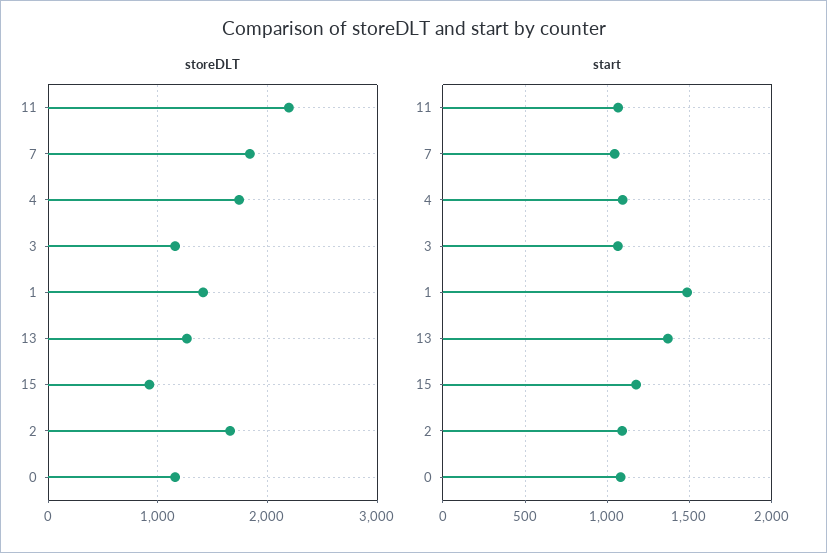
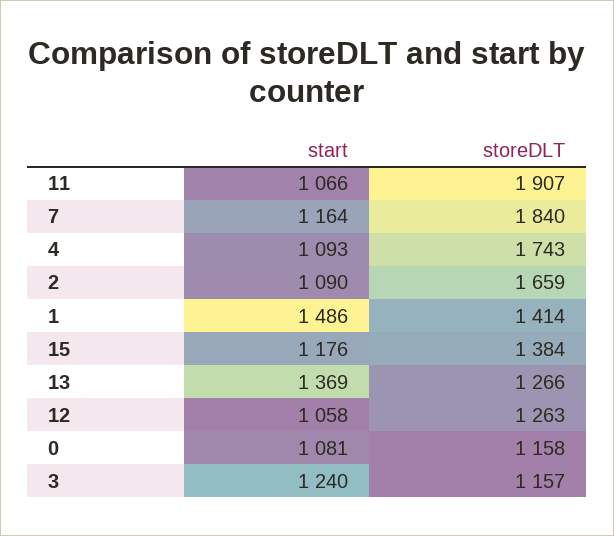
  {
    "storeDLT": {
-     "11": 2200,
+     "11": 1907,
      "7": 1840,
      "4": 1743,
      "3": 1157,
      "1": 1414,
      "13": 1266,
-     "15": 900,
+     "15": 1384,
      "2": 1659,
-     "0": 1158
+     "0": 1158,
+     "12": 1263
    },
    "start": {
      "11": 1066,
-     "7": 1050,
+     "7": 1164,
      "4": 1093,
-     "3": 1050,
+     "3": 1240,
      "1": 1486,
      "13": 1369,
      "15": 1176,
      "2": 1090,
-     "0": 1081
+     "0": 1081,
+     "12": 1058
    }
  }

